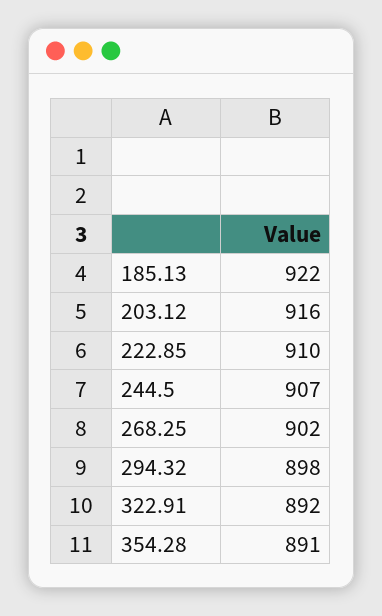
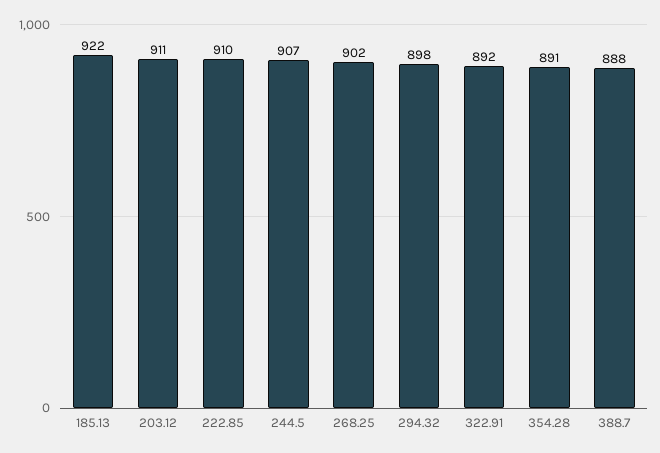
  {
    "185.13": 922,
-   "203.12": 916,
+   "203.12": 911,
    "222.85": 910,
    "244.5": 907,
    "268.25": 902,
    "294.32": 898,
    "322.91": 892,
-   "354.28": 891
+   "354.28": 891,
+   "388.7": 888
  }

